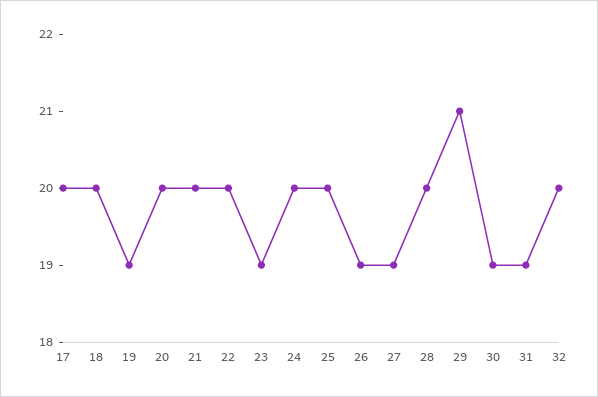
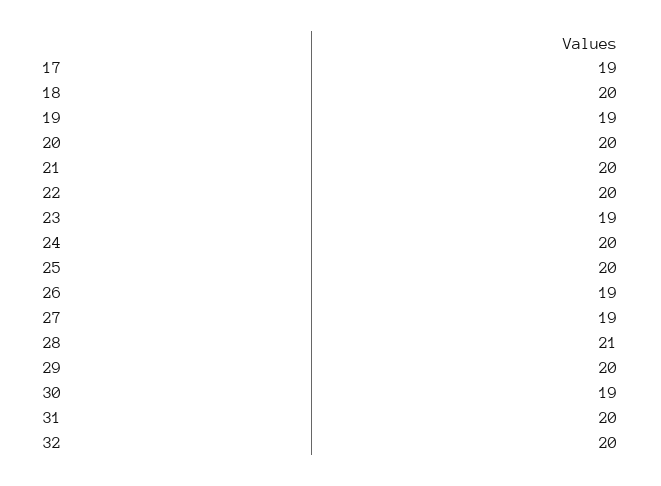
  {
-   "17": 20,
+   "17": 19,
    "18": 20,
    "19": 19,
    "20": 20,
    "21": 20,
    "22": 20,
    "23": 19,
    "24": 20,
    "25": 20,
    "26": 19,
    "27": 19,
-   "28": 20,
+   "28": 21,
-   "29": 21,
+   "29": 20,
    "30": 19,
-   "31": 19,
+   "31": 20,
    "32": 20
  }

